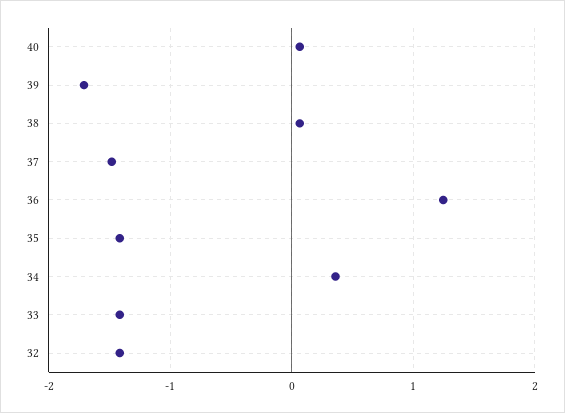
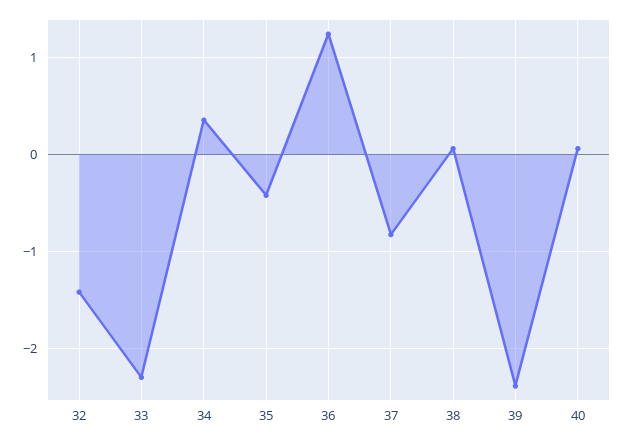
  {
    "40": 0.1,
-   "39": -1.7,
+   "39": -2.4,
    "38": 0.1,
-   "37": -1.5,
+   "37": -0.8,
    "36": 1.2,
-   "35": -1.4,
+   "35": -0.4,
    "34": 0.4,
-   "33": -1.4,
+   "33": -2.3,
    "32": -1.4
  }

